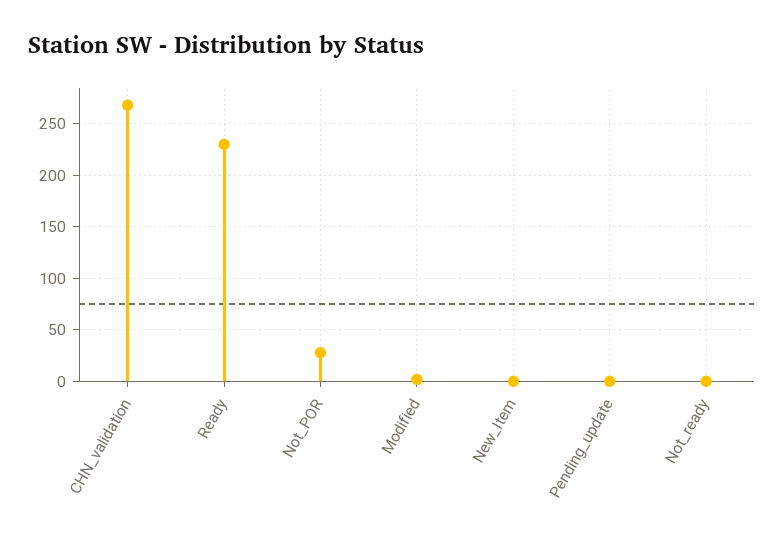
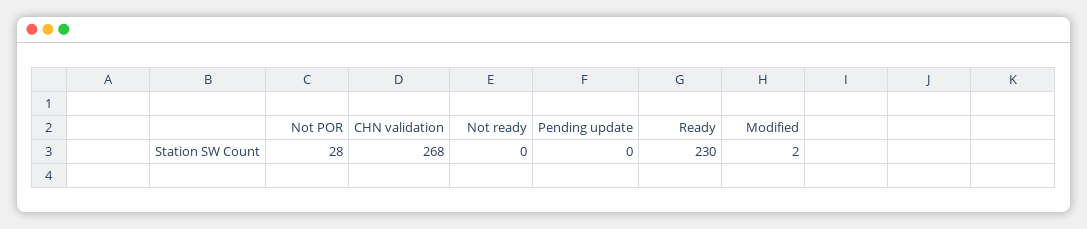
  {
    "CHN_validation": 268,
    "Ready": 230,
    "Not_POR": 28,
    "Modified": 2,
-   "New_Item": 0,
    "Pending_update": 0,
    "Not_ready": 0
  }

